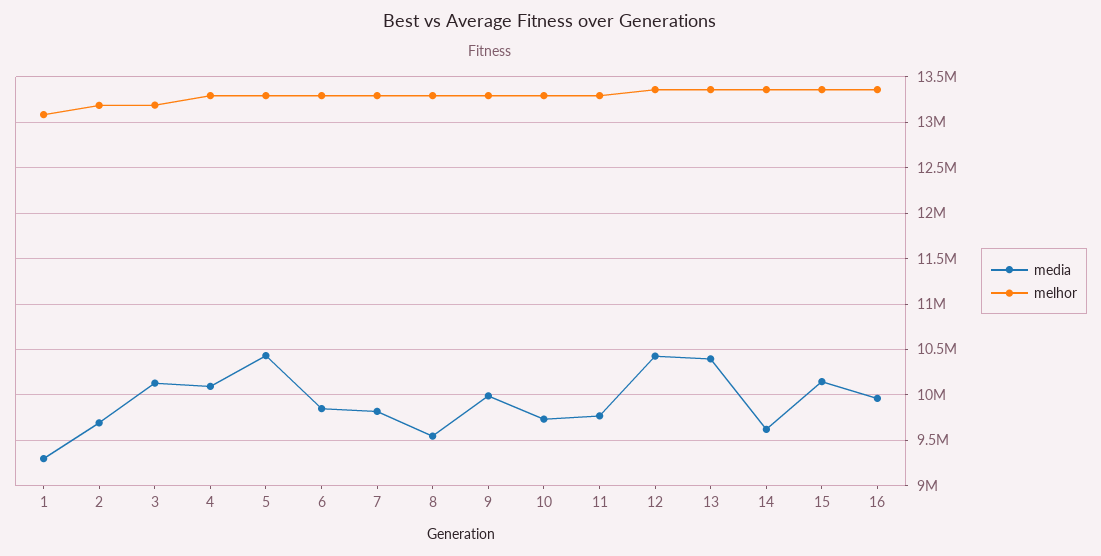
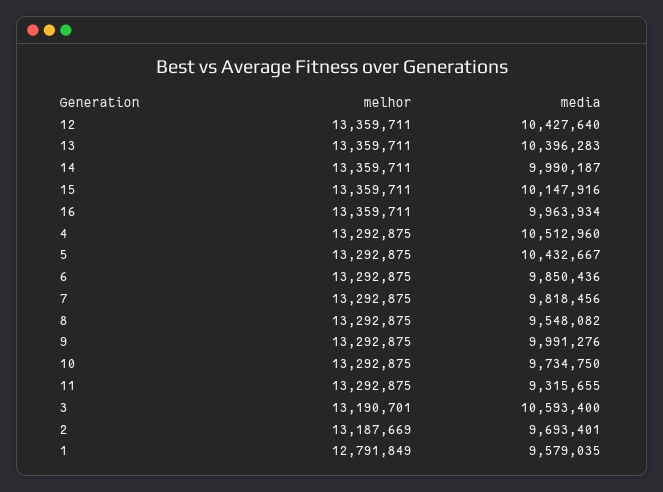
  {
    "media": {
-     "1": 9300000,
+     "1": 9579035,
      "2": 9693401,
-     "3": 10100000,
+     "3": 10593400,
-     "4": 10100000,
+     "4": 10512960,
      "5": 10432667,
      "6": 9850436,
      "7": 9818456,
      "8": 9548082,
      "9": 9991276,
      "10": 9734750,
-     "11": 9800000,
+     "11": 9315655,
      "12": 10427640,
      "13": 10396283,
-     "14": 9600000,
+     "14": 9990187,
      "15": 10147916,
      "16": 9963934
    },
    "melhor": {
-     "1": 13100000,
+     "1": 12791849,
      "2": 13187669,
      "3": 13190701,
      "4": 13292875,
      "5": 13292875,
      "6": 13292875,
      "7": 13292875,
      "8": 13292875,
      "9": 13292875,
      "10": 13292875,
      "11": 13292875,
      "12": 13359711,
      "13": 13359711,
      "14": 13359711,
      "15": 13359711,
      "16": 13359711
    }
  }

